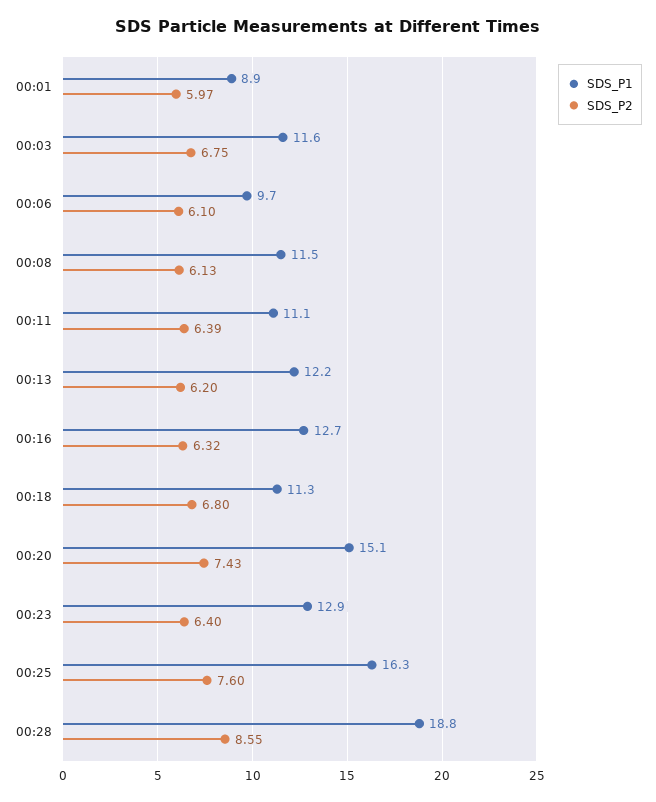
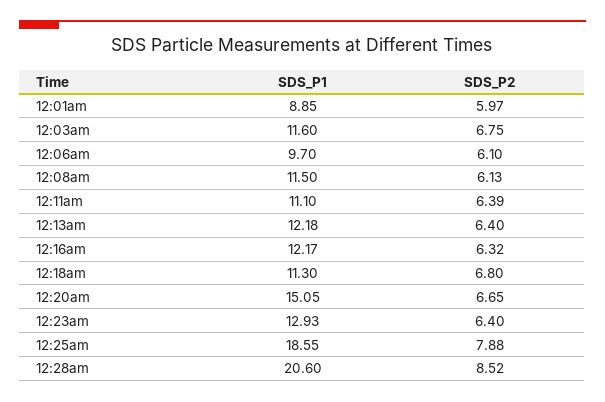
  {
    "SDS_P1": {
      "00:01": 8.85,
      "00:03": 11.6,
      "00:06": 9.7,
      "00:08": 11.5,
      "00:11": 11.1,
      "00:13": 12.18,
-     "00:16": 12.7,
+     "00:16": 12.17,
      "00:18": 11.3,
      "00:20": 15.05,
      "00:23": 12.93,
-     "00:25": 16.3,
+     "00:25": 18.55,
-     "00:28": 18.8
+     "00:28": 20.6
    },
    "SDS_P2": {
      "00:01": 5.97,
      "00:03": 6.75,
      "00:06": 6.1,
      "00:08": 6.13,
      "00:11": 6.39,
-     "00:13": 6.2,
+     "00:13": 6.4,
      "00:16": 6.32,
      "00:18": 6.8,
-     "00:20": 7.43,
+     "00:20": 6.65,
      "00:23": 6.4,
-     "00:25": 7.6,
+     "00:25": 7.88,
-     "00:28": 8.55
+     "00:28": 8.52
    }
  }

